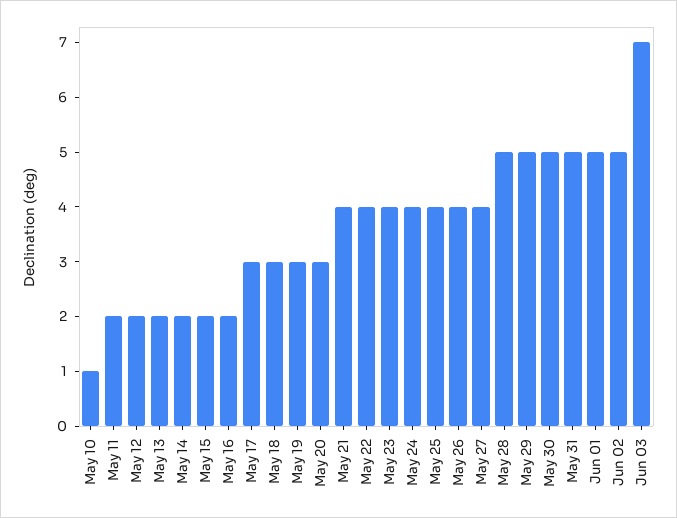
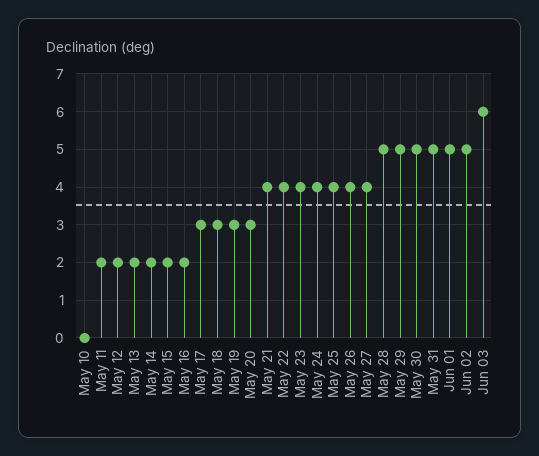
  {
-   "May 10": 1,
+   "May 10": 0,
    "May 11": 2,
    "May 12": 2,
    "May 13": 2,
    "May 14": 2,
    "May 15": 2,
    "May 16": 2,
    "May 17": 3,
    "May 18": 3,
    "May 19": 3,
    "May 20": 3,
    "May 21": 4,
    "May 22": 4,
    "May 23": 4,
    "May 24": 4,
    "May 25": 4,
    "May 26": 4,
    "May 27": 4,
    "May 28": 5,
    "May 29": 5,
    "May 30": 5,
    "May 31": 5,
    "Jun 01": 5,
    "Jun 02": 5,
-   "Jun 03": 7
+   "Jun 03": 6
  }

